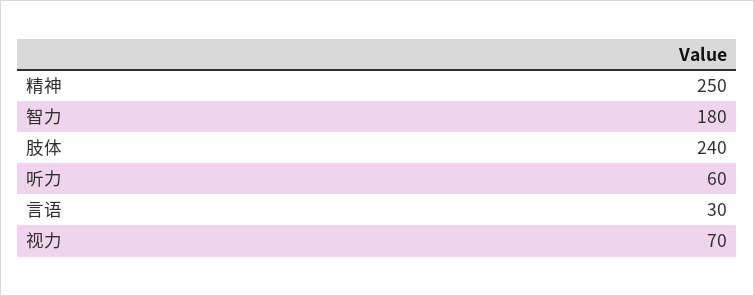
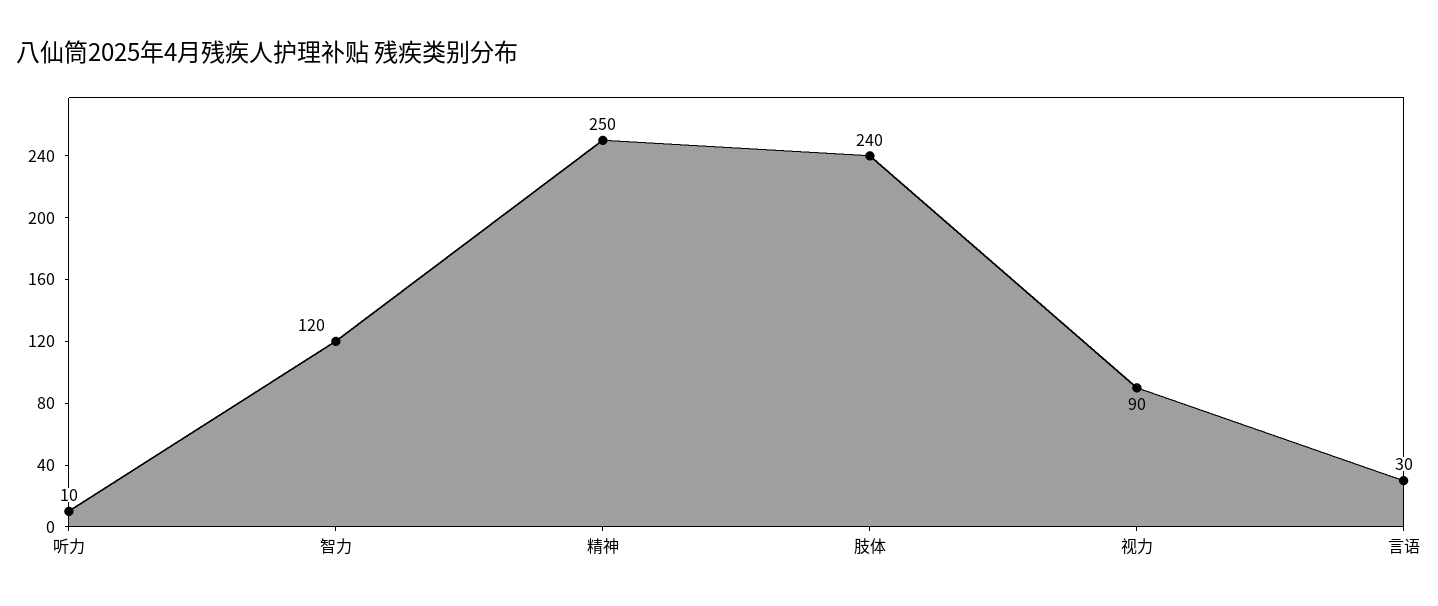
  {
    "精神": 250,
-   "智力": 180,
+   "智力": 120,
    "肢体": 240,
-   "听力": 60,
+   "听力": 10,
    "言语": 30,
-   "视力": 70
+   "视力": 90
  }

